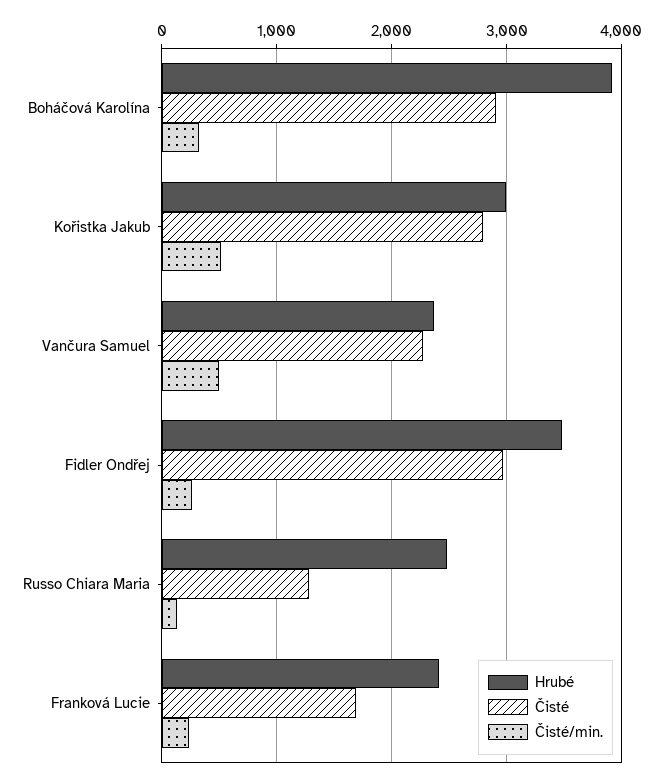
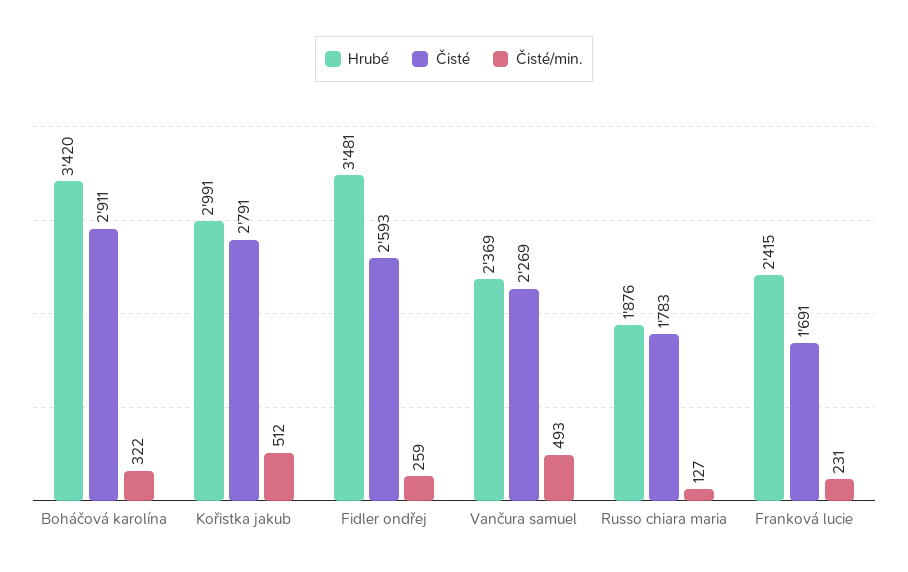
  {
    "Hrubé": {
-     "Boháčová Karolína": 3900,
+     "Boháčová Karolína": 3420,
      "Kořistka Jakub": 2991,
      "Vančura Samuel": 2369,
      "Fidler Ondřej": 3481,
-     "Russo Chiara Maria": 2500,
+     "Russo Chiara Maria": 1876,
      "Franková Lucie": 2415
    },
    "Čisté": {
      "Boháčová Karolína": 2911,
      "Kořistka Jakub": 2791,
      "Vančura Samuel": 2269,
-     "Fidler Ondřej": 3000,
+     "Fidler Ondřej": 2593,
-     "Russo Chiara Maria": 1300,
+     "Russo Chiara Maria": 1783,
      "Franková Lucie": 1691
    },
    "Čisté/min.": {
      "Boháčová Karolína": 322,
      "Kořistka Jakub": 512,
      "Vančura Samuel": 493,
      "Fidler Ondřej": 259,
      "Russo Chiara Maria": 127,
      "Franková Lucie": 231
    }
  }

